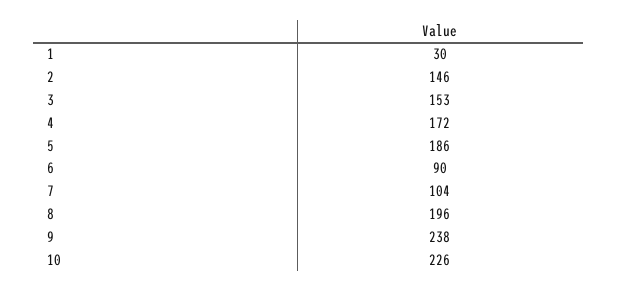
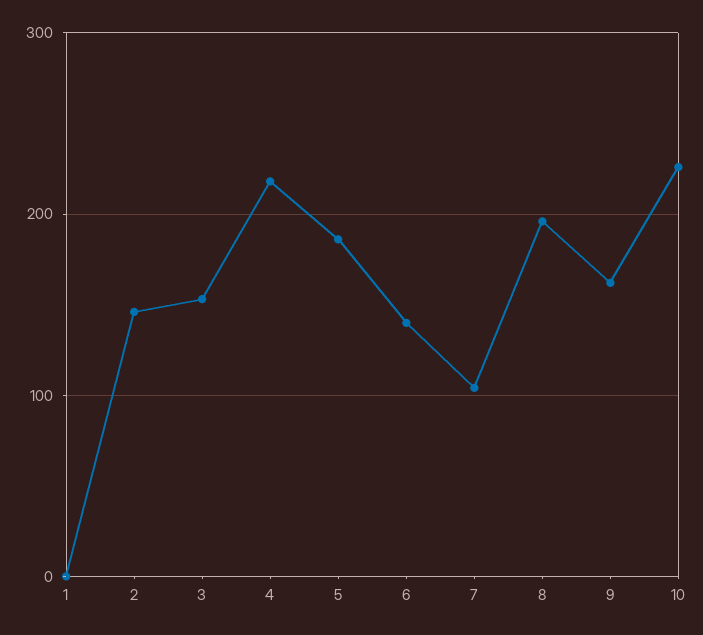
  {
-   "1": 30,
+   "1": 0,
    "2": 146,
    "3": 153,
-   "4": 172,
+   "4": 220,
    "5": 186,
-   "6": 90,
+   "6": 140,
    "7": 104,
    "8": 196,
-   "9": 238,
+   "9": 160,
    "10": 226
  }

